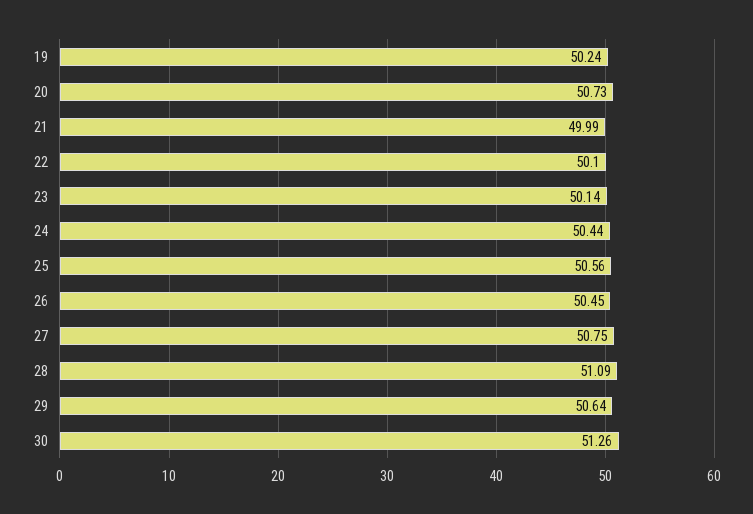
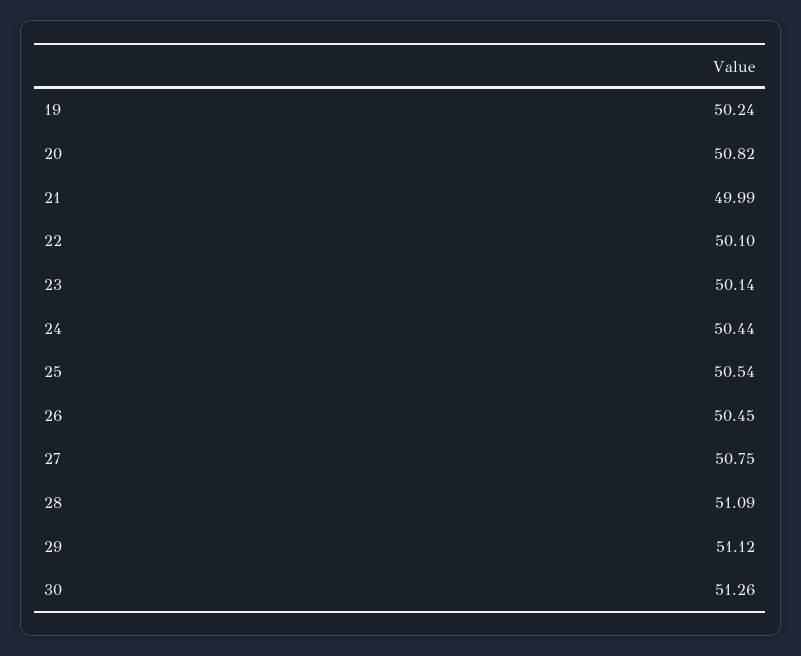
  {
    "19": 50.24,
-   "20": 50.73,
+   "20": 50.82,
    "21": 49.99,
    "22": 50.1,
    "23": 50.14,
    "24": 50.44,
-   "25": 50.56,
+   "25": 50.54,
    "26": 50.45,
    "27": 50.75,
    "28": 51.09,
-   "29": 50.64,
+   "29": 51.12,
    "30": 51.26
  }

